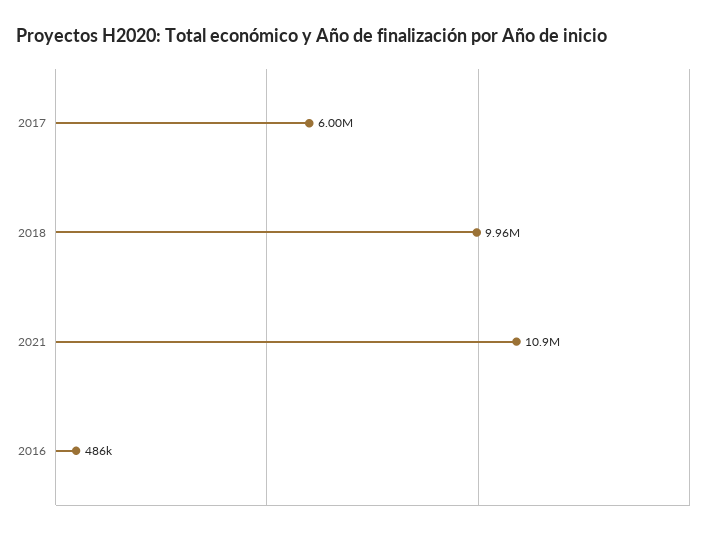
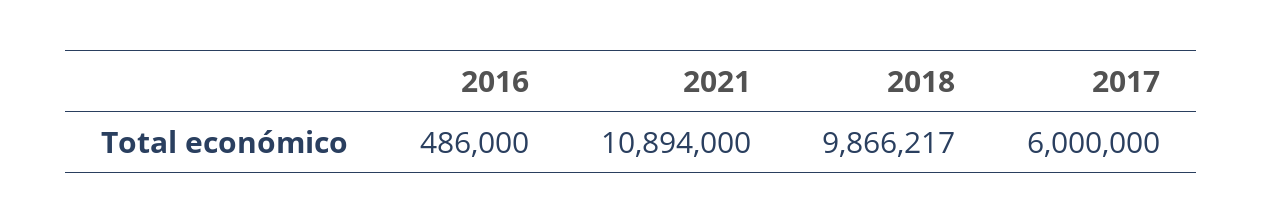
  {
    "2017": 6000000,
-   "2018": 9960000,
+   "2018": 9866217,
    "2021": 10894000,
    "2016": 486000
  }

